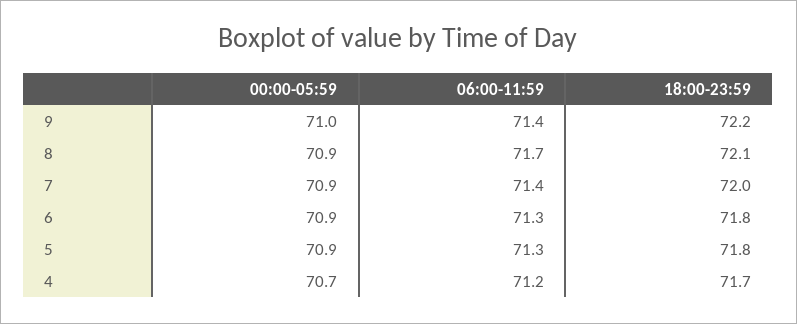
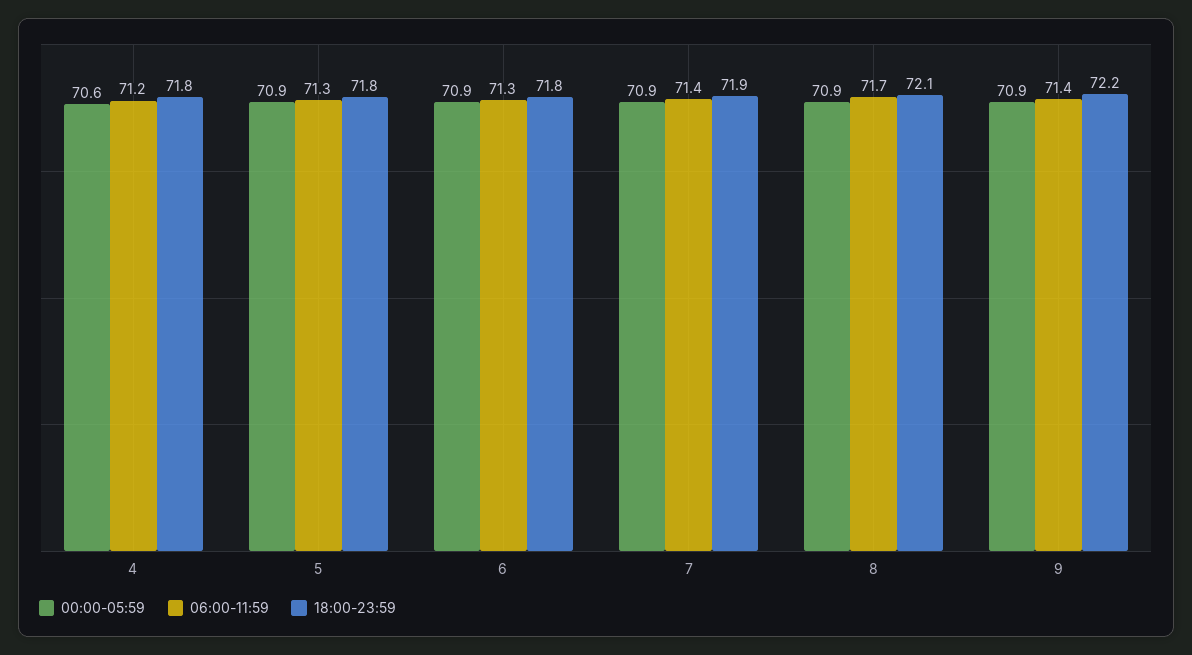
  {
    "00:00-05:59": {
-     "9": 71,
+     "9": 70.9,
      "8": 70.9,
      "7": 70.9,
      "6": 70.9,
      "5": 70.9,
-     "4": 70.7
+     "4": 70.6
    },
    "06:00-11:59": {
      "9": 71.4,
      "8": 71.7,
      "7": 71.4,
      "6": 71.3,
      "5": 71.3,
      "4": 71.2
    },
    "18:00-23:59": {
      "9": 72.2,
      "8": 72.1,
-     "7": 72,
+     "7": 71.9,
      "6": 71.8,
      "5": 71.8,
-     "4": 71.7
+     "4": 71.8
    }
  }

